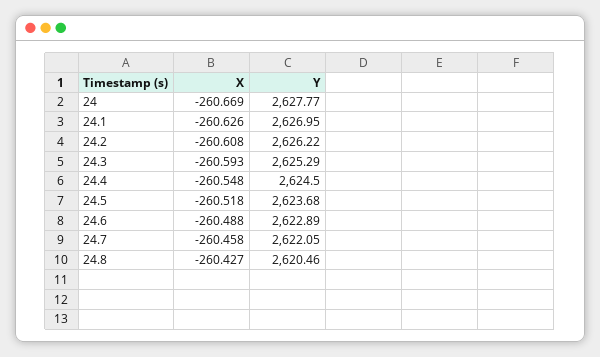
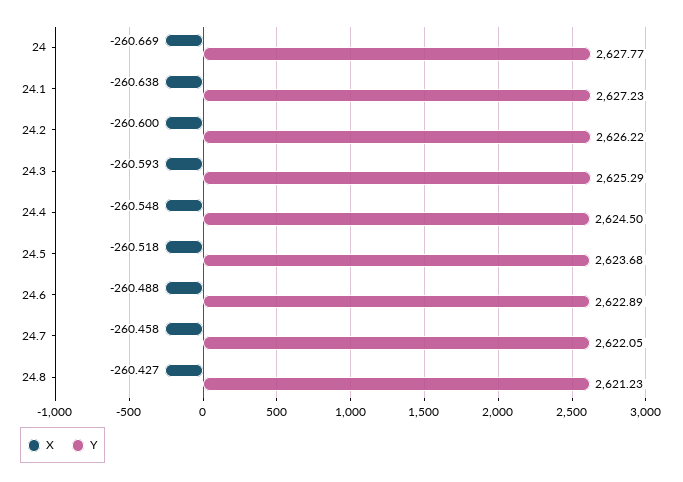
  {
    "X": {
      "24": -260.669,
-     "24.1": -260.626,
+     "24.1": -260.638,
-     "24.2": -260.608,
+     "24.2": -260.6,
      "24.3": -260.593,
      "24.4": -260.548,
      "24.5": -260.518,
      "24.6": -260.488,
      "24.7": -260.458,
      "24.8": -260.427
    },
    "Y": {
      "24": 2627.77,
-     "24.1": 2626.95,
+     "24.1": 2627.23,
      "24.2": 2626.22,
      "24.3": 2625.29,
      "24.4": 2624.5,
      "24.5": 2623.68,
      "24.6": 2622.89,
      "24.7": 2622.05,
-     "24.8": 2620.46
+     "24.8": 2621.23
    }
  }

